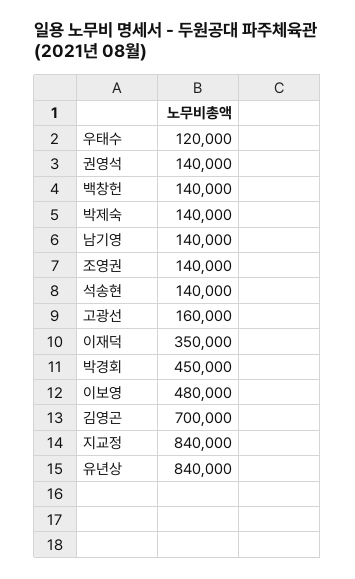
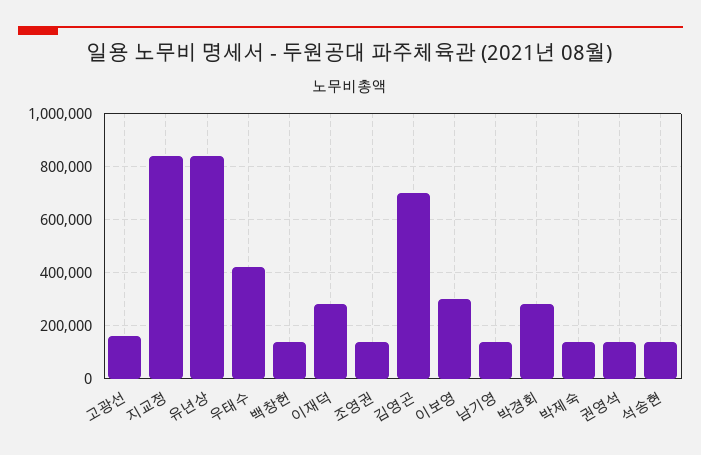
  {
-   "우태수": 120000,
+   "우태수": 425000,
    "권영석": 140000,
    "백창헌": 140000,
    "박제숙": 140000,
    "남기영": 140000,
    "조영권": 140000,
    "석송현": 140000,
    "고광선": 160000,
-   "이재덕": 350000,
+   "이재덕": 275000,
-   "박경회": 450000,
+   "박경회": 275000,
-   "이보영": 480000,
+   "이보영": 300000,
    "김영곤": 700000,
    "지교정": 840000,
    "유년상": 840000
  }

